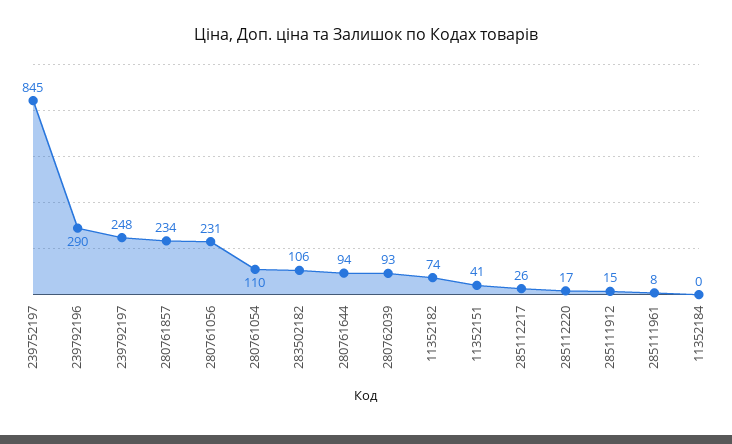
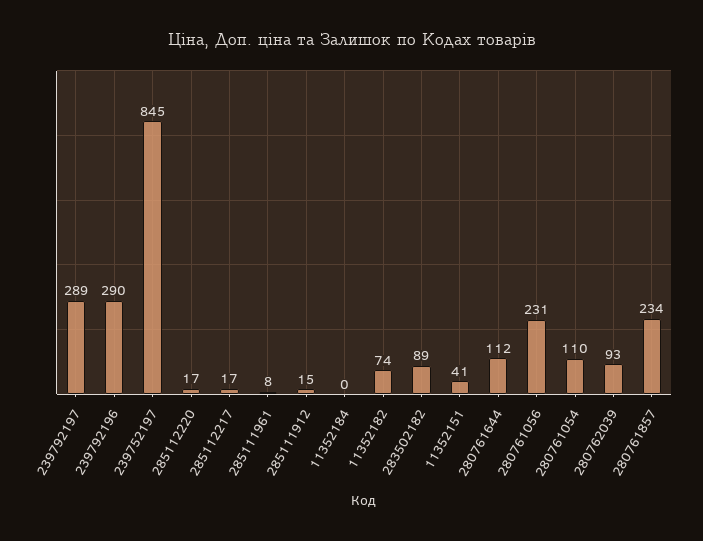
  {
    "239752197": 845,
    "239792196": 290,
-   "239792197": 248,
+   "239792197": 289,
    "280761857": 234,
    "280761056": 231,
    "280761054": 110,
-   "283502182": 106,
+   "283502182": 89,
-   "280761644": 94,
+   "280761644": 112,
    "280762039": 93,
    "11352182": 74,
    "11352151": 41,
-   "285112217": 26,
+   "285112217": 17,
    "285112220": 17,
    "285111912": 15,
    "285111961": 8,
    "11352184": 0
  }

